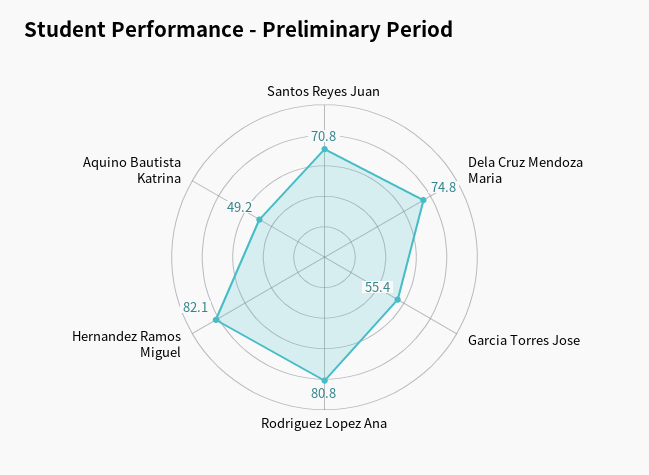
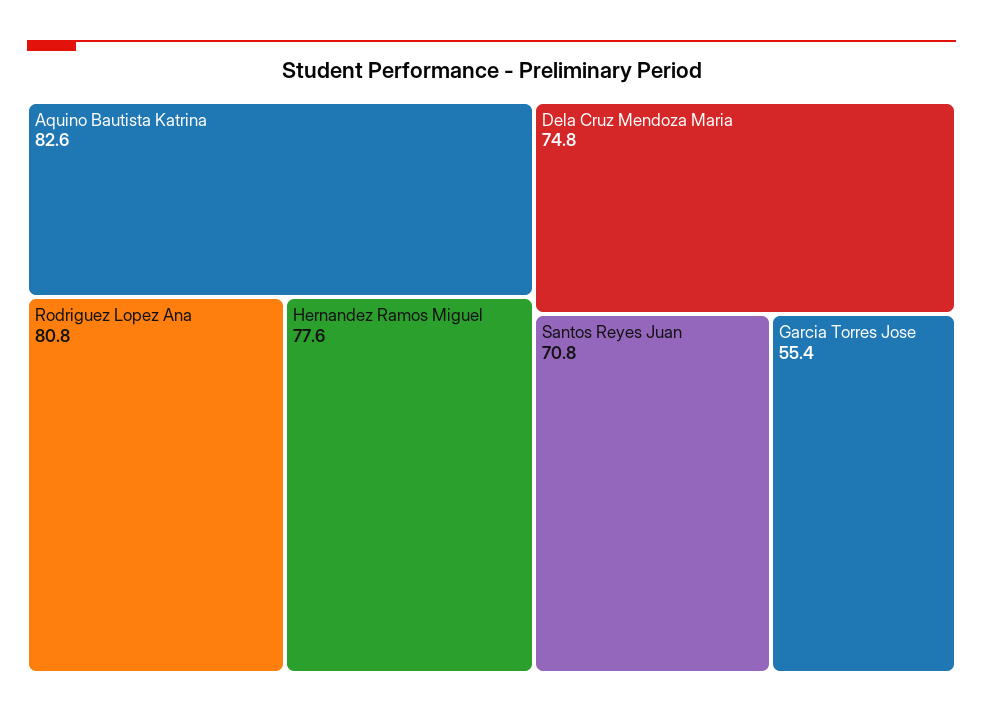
  {
    "Santos Reyes Juan": 70.8,
    "Dela Cruz Mendoza Maria": 74.8,
    "Garcia Torres Jose": 55.4,
    "Rodriguez Lopez Ana": 80.8,
-   "Hernandez Ramos Miguel": 82.1,
+   "Hernandez Ramos Miguel": 77.6,
-   "Aquino Bautista Katrina": 49.2
+   "Aquino Bautista Katrina": 82.6
  }

